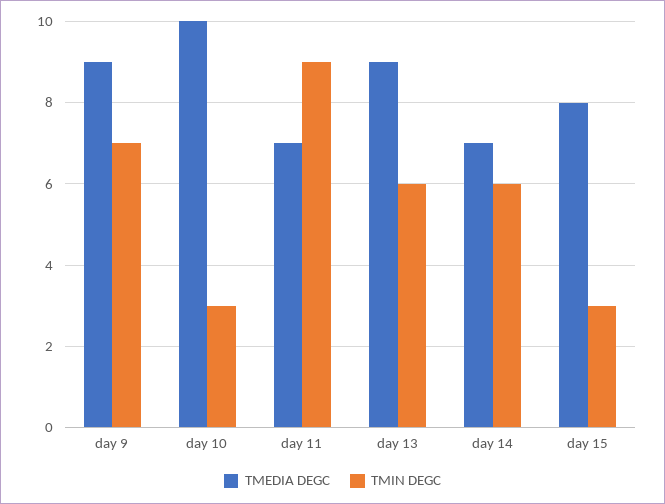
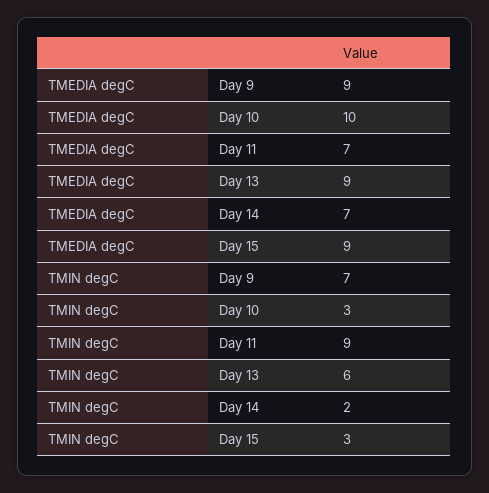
  {
    "TMEDIA DEGC": {
      "day 9": 9,
      "day 10": 10,
      "day 11": 7,
      "day 13": 9,
      "day 14": 7,
-     "day 15": 8
+     "day 15": 9
    },
    "TMIN DEGC": {
      "day 9": 7,
      "day 10": 3,
      "day 11": 9,
      "day 13": 6,
-     "day 14": 6,
+     "day 14": 2,
      "day 15": 3
    }
  }

